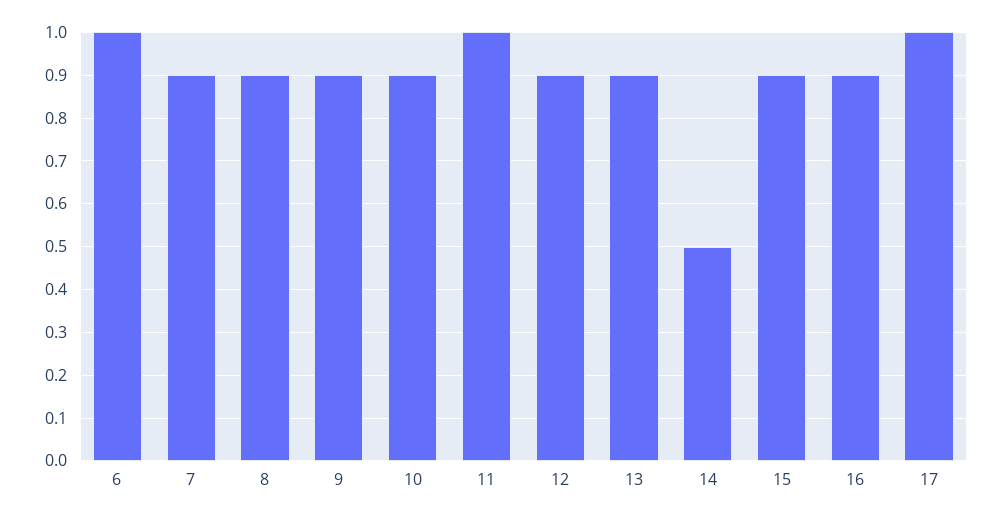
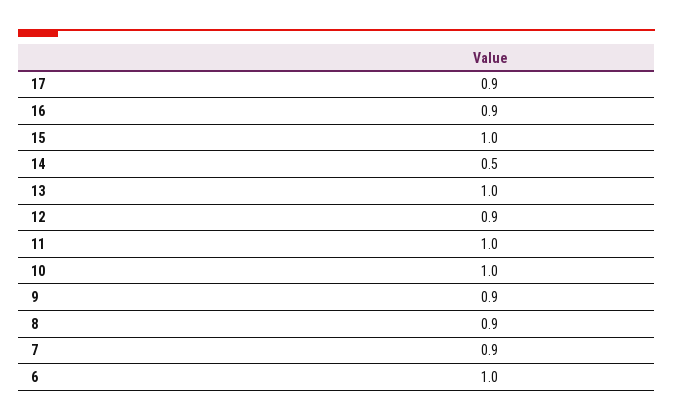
  {
    "6": 1,
    "7": 0.9,
    "8": 0.9,
    "9": 0.9,
-   "10": 0.9,
+   "10": 1,
    "11": 1,
    "12": 0.9,
-   "13": 0.9,
+   "13": 1,
    "14": 0.5,
-   "15": 0.9,
+   "15": 1,
    "16": 0.9,
-   "17": 1
+   "17": 0.9
  }

